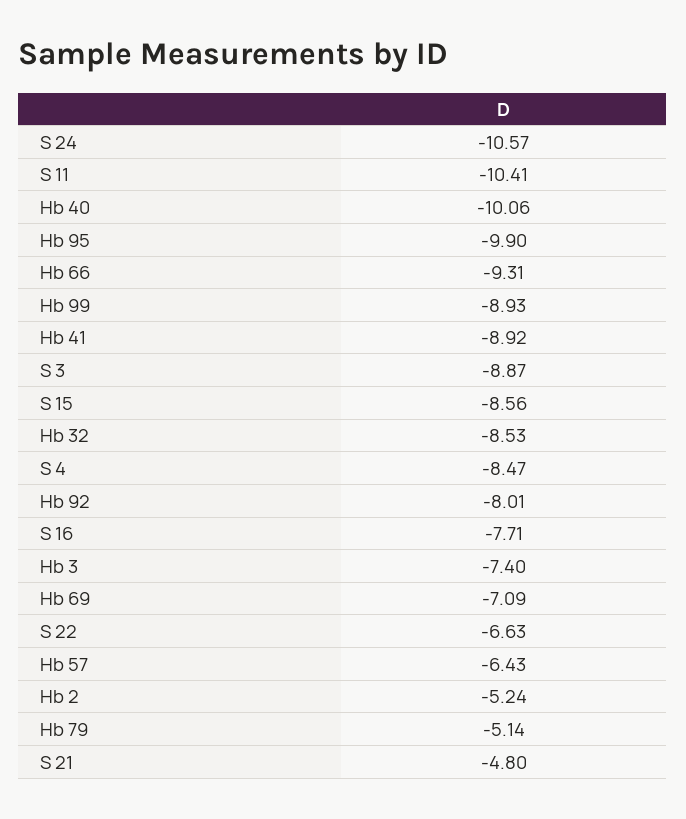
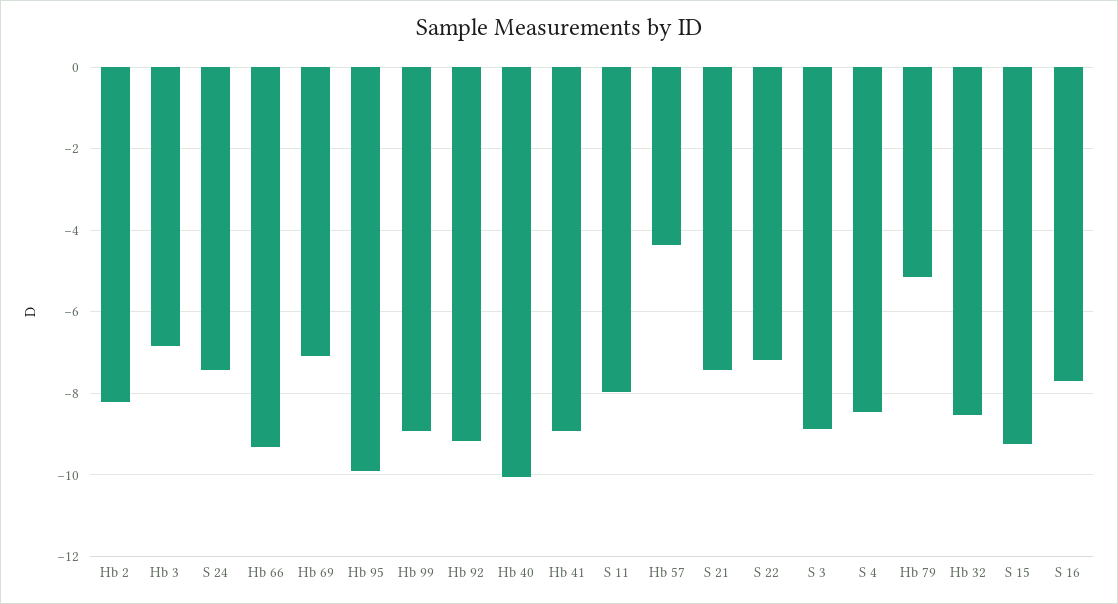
  {
-   "S 24": -10.57,
+   "S 24": -7.4,
-   "S 11": -10.41,
+   "S 11": -8,
    "Hb 40": -10.06,
    "Hb 95": -9.9,
    "Hb 66": -9.31,
    "Hb 99": -8.93,
    "Hb 41": -8.92,
    "S 3": -8.87,
-   "S 15": -8.56,
+   "S 15": -9.2,
    "Hb 32": -8.53,
    "S 4": -8.47,
-   "Hb 92": -8.01,
+   "Hb 92": -9.2,
    "S 16": -7.71,
-   "Hb 3": -7.4,
+   "Hb 3": -6.8,
    "Hb 69": -7.09,
-   "S 22": -6.63,
+   "S 22": -7.2,
-   "Hb 57": -6.43,
+   "Hb 57": -4.4,
-   "Hb 2": -5.24,
+   "Hb 2": -8.2,
    "Hb 79": -5.14,
-   "S 21": -4.8
+   "S 21": -7.4
  }

